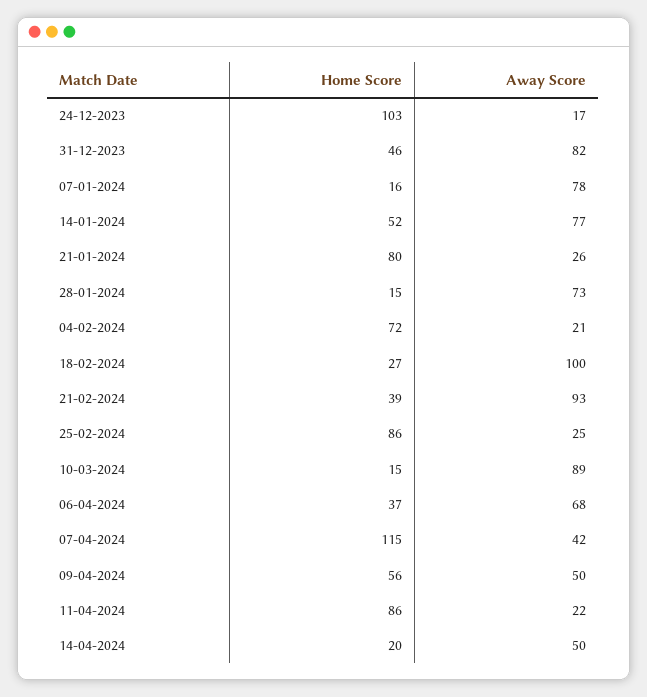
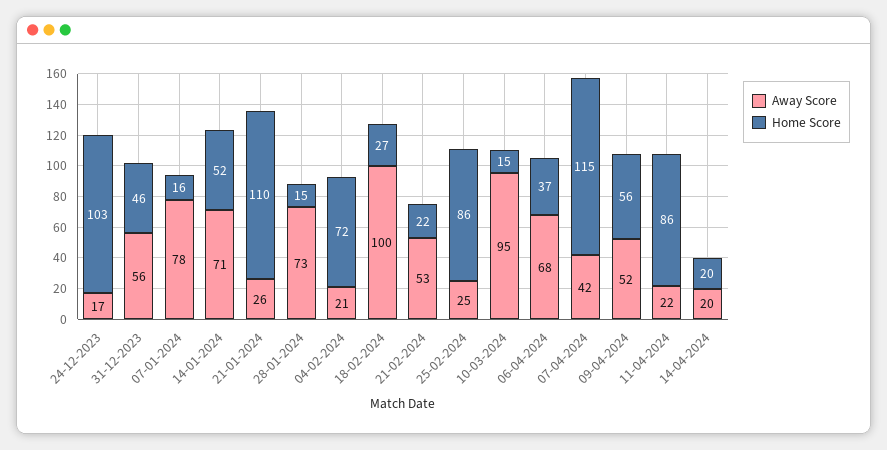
  {
    "Home Score": {
      "24-12-2023": 103,
      "31-12-2023": 46,
      "07-01-2024": 16,
      "14-01-2024": 52,
-     "21-01-2024": 80,
+     "21-01-2024": 110,
      "28-01-2024": 15,
      "04-02-2024": 72,
      "18-02-2024": 27,
-     "21-02-2024": 39,
+     "21-02-2024": 22,
      "25-02-2024": 86,
      "10-03-2024": 15,
      "06-04-2024": 37,
      "07-04-2024": 115,
      "09-04-2024": 56,
      "11-04-2024": 86,
      "14-04-2024": 20
    },
    "Away Score": {
      "24-12-2023": 17,
-     "31-12-2023": 82,
+     "31-12-2023": 56,
      "07-01-2024": 78,
-     "14-01-2024": 77,
+     "14-01-2024": 71,
      "21-01-2024": 26,
      "28-01-2024": 73,
      "04-02-2024": 21,
      "18-02-2024": 100,
-     "21-02-2024": 93,
+     "21-02-2024": 53,
      "25-02-2024": 25,
-     "10-03-2024": 89,
+     "10-03-2024": 95,
      "06-04-2024": 68,
      "07-04-2024": 42,
-     "09-04-2024": 50,
+     "09-04-2024": 52,
      "11-04-2024": 22,
-     "14-04-2024": 50
+     "14-04-2024": 20
    }
  }

